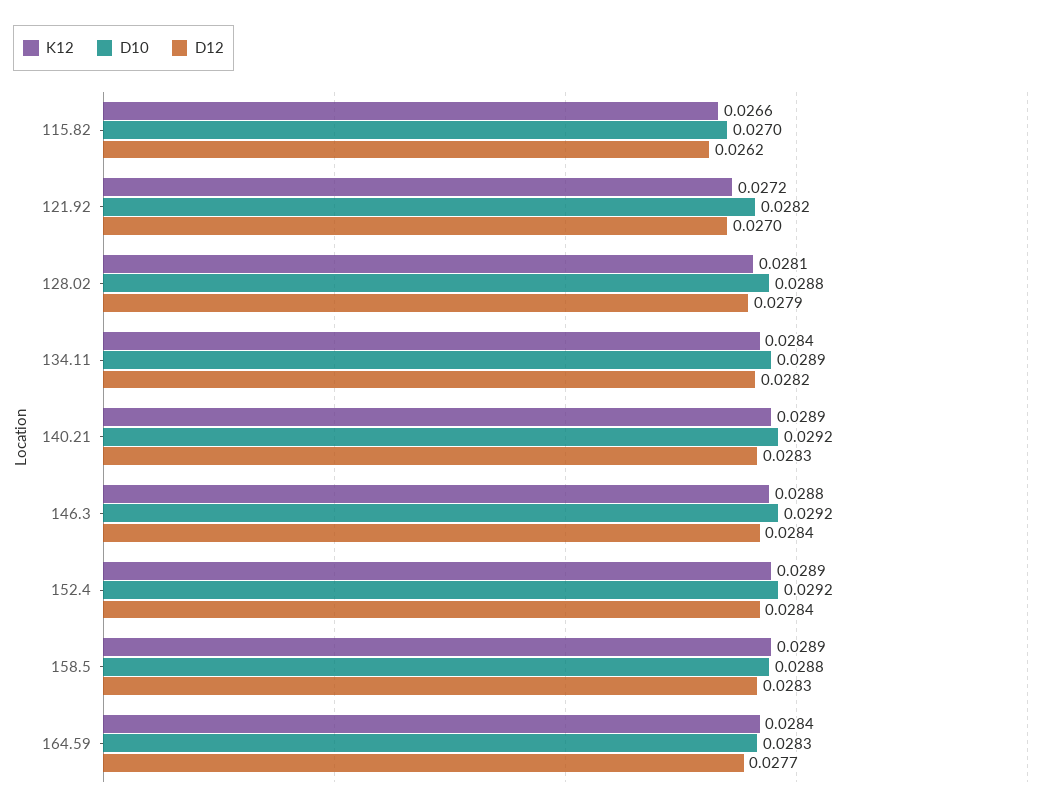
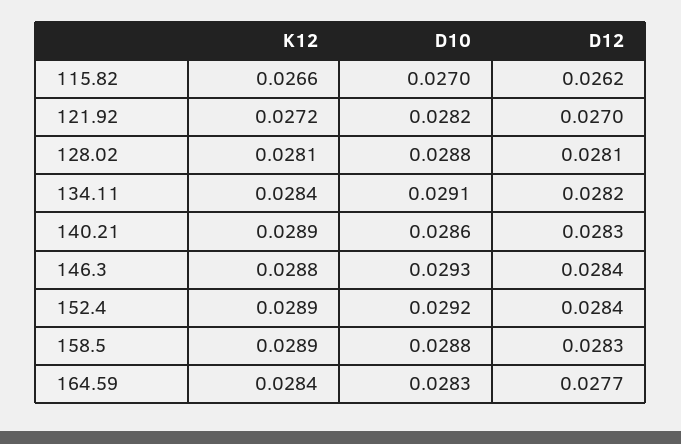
  {
    "K12": {
      "115.82": 0.0266,
      "121.92": 0.0272,
      "128.02": 0.0281,
      "134.11": 0.0284,
      "140.21": 0.0289,
      "146.3": 0.0288,
      "152.4": 0.0289,
      "158.5": 0.0289,
      "164.59": 0.0284
    },
    "D10": {
      "115.82": 0.027,
      "121.92": 0.0282,
      "128.02": 0.0288,
-     "134.11": 0.0289,
+     "134.11": 0.0291,
-     "140.21": 0.0292,
+     "140.21": 0.0286,
-     "146.3": 0.0292,
+     "146.3": 0.0293,
      "152.4": 0.0292,
      "158.5": 0.0288,
      "164.59": 0.0283
    },
    "D12": {
      "115.82": 0.0262,
      "121.92": 0.027,
-     "128.02": 0.0279,
+     "128.02": 0.0281,
      "134.11": 0.0282,
      "140.21": 0.0283,
      "146.3": 0.0284,
      "152.4": 0.0284,
      "158.5": 0.0283,
      "164.59": 0.0277
    }
  }

